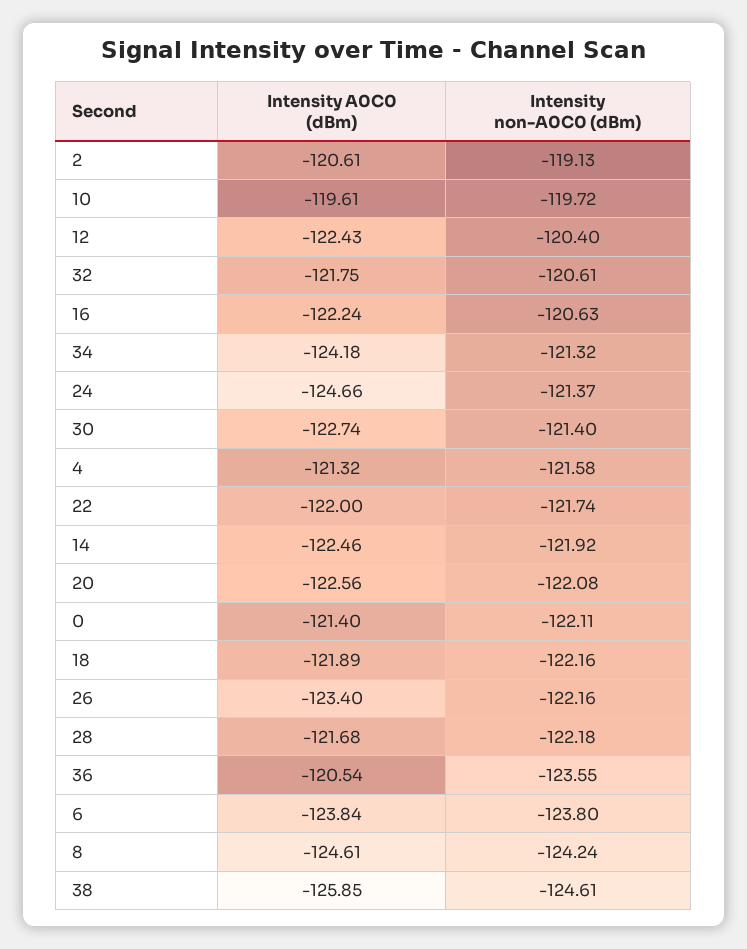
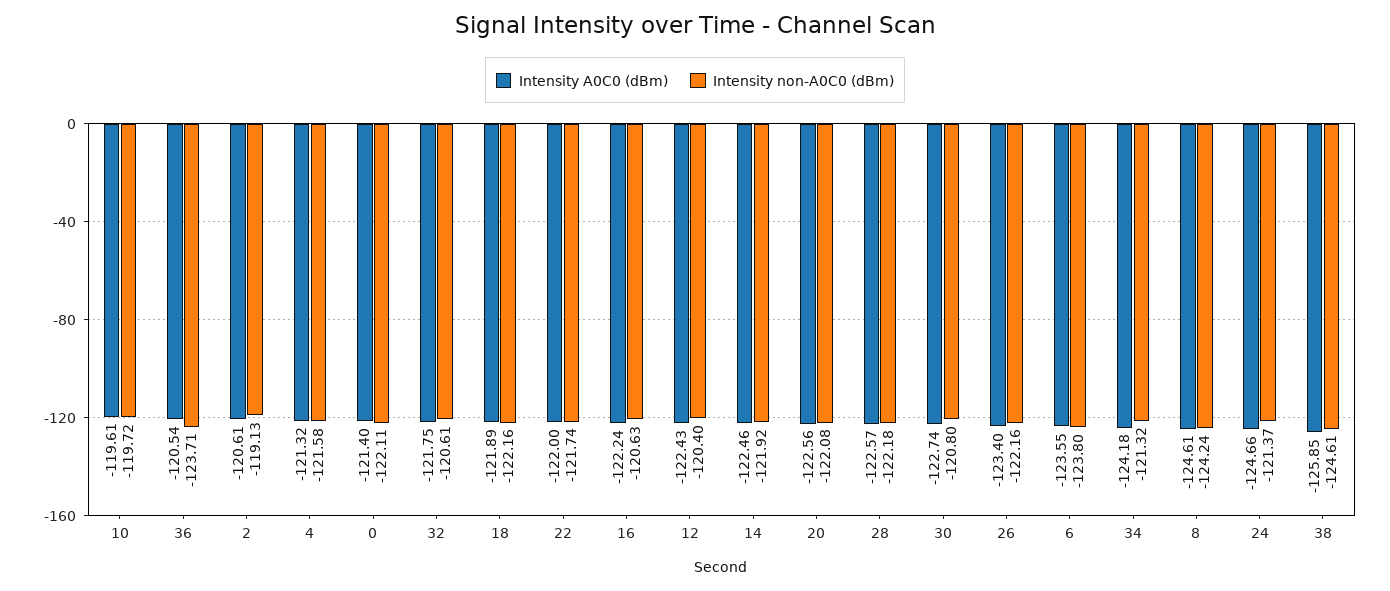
  {
    "Intensity A0C0 (dBm)": {
      "2": -120.61,
      "10": -119.61,
      "12": -122.43,
      "32": -121.75,
      "16": -122.24,
      "34": -124.18,
      "24": -124.66,
      "30": -122.74,
      "4": -121.32,
      "22": -122,
      "14": -122.46,
      "20": -122.56,
      "0": -121.4,
      "18": -121.89,
      "26": -123.4,
-     "28": -121.68,
+     "28": -122.57,
      "36": -120.54,
-     "6": -123.84,
+     "6": -123.55,
      "8": -124.61,
      "38": -125.85
    },
    "Intensity non-A0C0 (dBm)": {
      "2": -119.13,
      "10": -119.72,
      "12": -120.4,
      "32": -120.61,
      "16": -120.63,
      "34": -121.32,
      "24": -121.37,
-     "30": -121.4,
+     "30": -120.8,
      "4": -121.58,
      "22": -121.74,
      "14": -121.92,
      "20": -122.08,
      "0": -122.11,
      "18": -122.16,
      "26": -122.16,
      "28": -122.18,
-     "36": -123.55,
+     "36": -123.71,
      "6": -123.8,
      "8": -124.24,
      "38": -124.61
    }
  }

